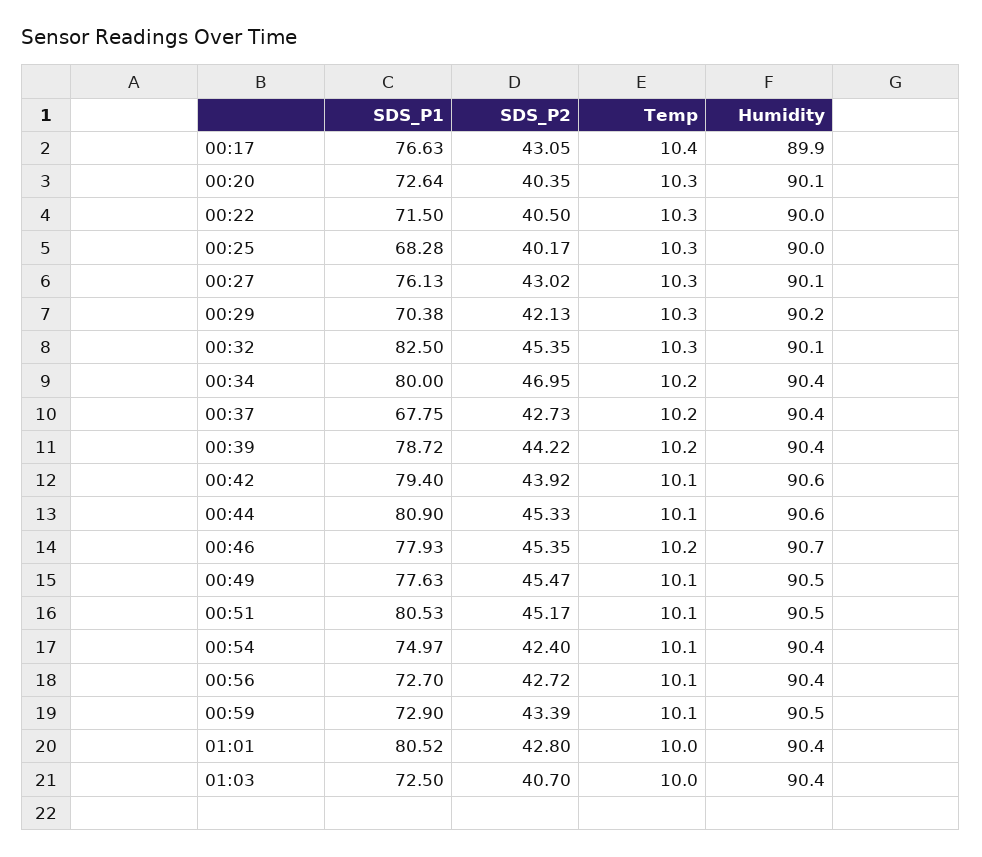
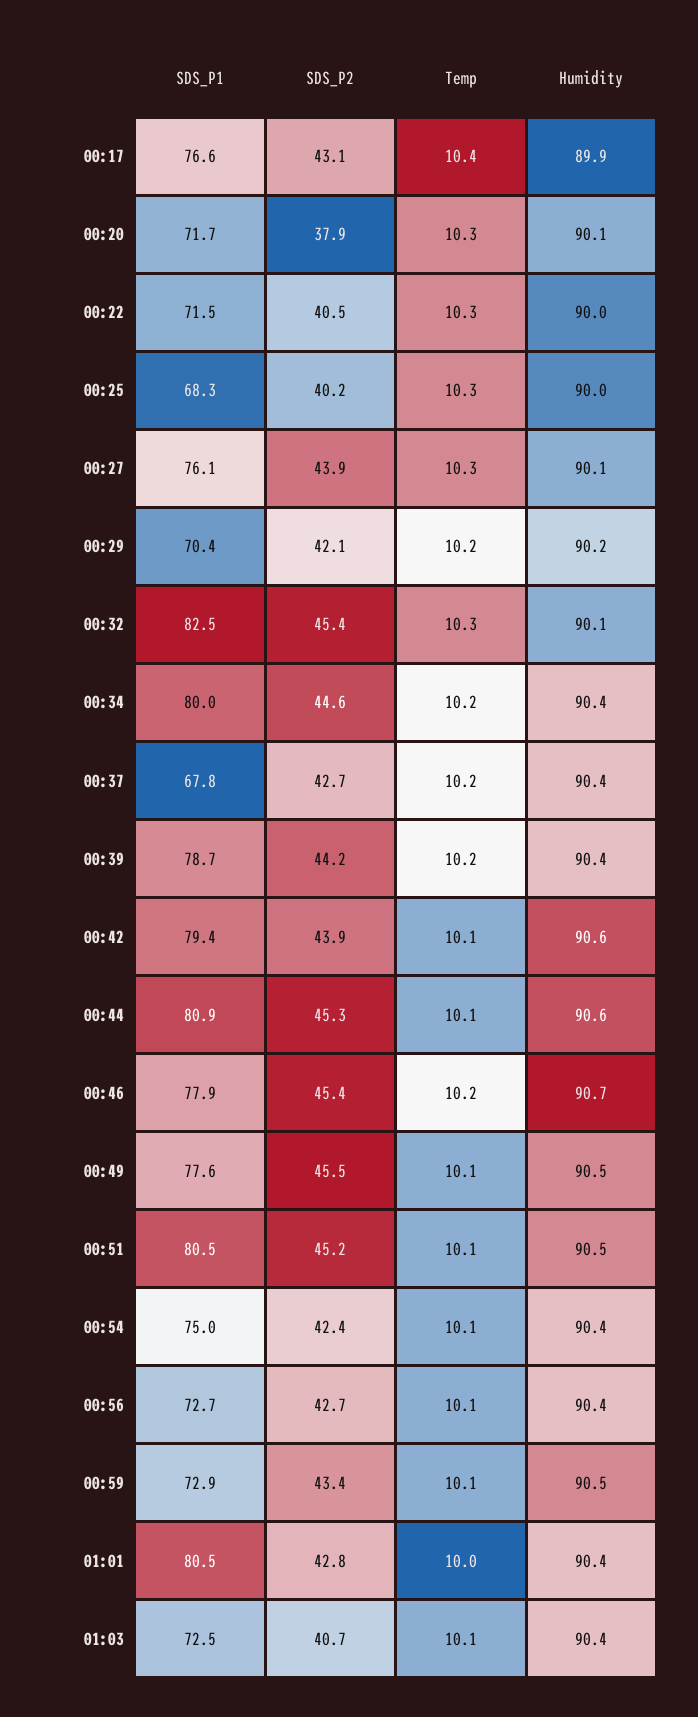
  {
    "SDS_P1": {
      "00:17": 76.63,
-     "00:20": 72.64,
+     "00:20": 71.7,
      "00:22": 71.5,
      "00:25": 68.28,
      "00:27": 76.13,
      "00:29": 70.38,
      "00:32": 82.5,
      "00:34": 80,
      "00:37": 67.75,
      "00:39": 78.72,
      "00:42": 79.4,
      "00:44": 80.9,
      "00:46": 77.93,
      "00:49": 77.63,
      "00:51": 80.53,
      "00:54": 74.97,
      "00:56": 72.7,
      "00:59": 72.9,
      "01:01": 80.52,
      "01:03": 72.5
    },
    "SDS_P2": {
      "00:17": 43.05,
-     "00:20": 40.35,
+     "00:20": 37.9,
      "00:22": 40.5,
      "00:25": 40.17,
-     "00:27": 43.02,
+     "00:27": 43.9,
      "00:29": 42.13,
      "00:32": 45.35,
-     "00:34": 46.95,
+     "00:34": 44.6,
      "00:37": 42.73,
      "00:39": 44.22,
      "00:42": 43.92,
      "00:44": 45.33,
      "00:46": 45.35,
      "00:49": 45.47,
      "00:51": 45.17,
      "00:54": 42.4,
      "00:56": 42.72,
      "00:59": 43.39,
      "01:01": 42.8,
      "01:03": 40.7
    },
    "Temp": {
      "00:17": 10.4,
      "00:20": 10.3,
      "00:22": 10.3,
      "00:25": 10.3,
      "00:27": 10.3,
-     "00:29": 10.3,
+     "00:29": 10.2,
      "00:32": 10.3,
      "00:34": 10.2,
      "00:37": 10.2,
      "00:39": 10.2,
      "00:42": 10.1,
      "00:44": 10.1,
      "00:46": 10.2,
      "00:49": 10.1,
      "00:51": 10.1,
      "00:54": 10.1,
      "00:56": 10.1,
      "00:59": 10.1,
      "01:01": 10,
-     "01:03": 10
+     "01:03": 10.1
    },
    "Humidity": {
      "00:17": 89.9,
      "00:20": 90.1,
      "00:22": 90,
      "00:25": 90,
      "00:27": 90.1,
      "00:29": 90.2,
      "00:32": 90.1,
      "00:34": 90.4,
      "00:37": 90.4,
      "00:39": 90.4,
      "00:42": 90.6,
      "00:44": 90.6,
      "00:46": 90.7,
      "00:49": 90.5,
      "00:51": 90.5,
      "00:54": 90.4,
      "00:56": 90.4,
      "00:59": 90.5,
      "01:01": 90.4,
      "01:03": 90.4
    }
  }

